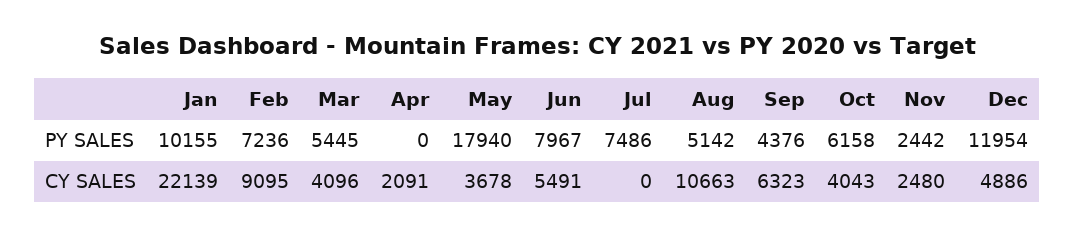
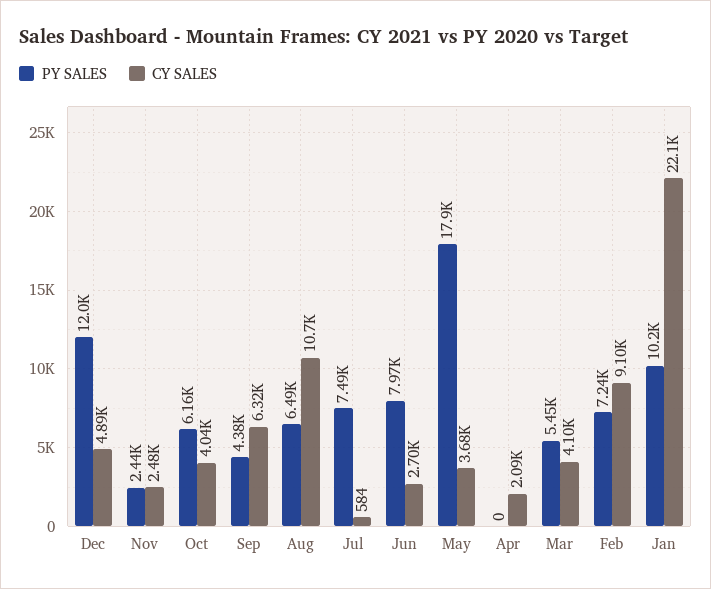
  {
    "PY SALES": {
      "Jan": 10155,
      "Feb": 7236,
      "Mar": 5445,
      "Apr": 0,
      "May": 17940,
      "Jun": 7967,
      "Jul": 7486,
-     "Aug": 5142,
+     "Aug": 6490,
      "Sep": 4376,
      "Oct": 6158,
      "Nov": 2442,
      "Dec": 11954
    },
    "CY SALES": {
      "Jan": 22139,
      "Feb": 9095,
      "Mar": 4096,
      "Apr": 2091,
      "May": 3678,
-     "Jun": 5491,
+     "Jun": 2700,
-     "Jul": 0,
+     "Jul": 584,
      "Aug": 10663,
      "Sep": 6323,
      "Oct": 4043,
      "Nov": 2480,
      "Dec": 4886
    }
  }

